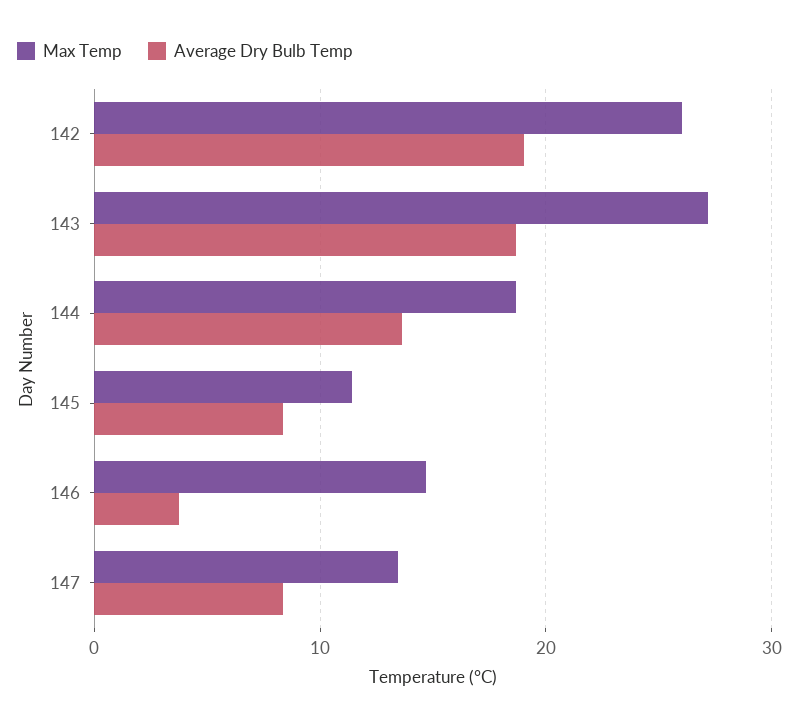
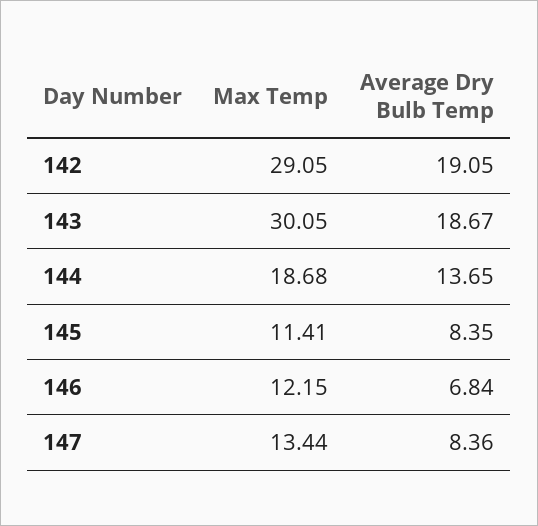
  {
    "Max Temp": {
-     "142": 26,
+     "142": 29.05,
-     "143": 27,
+     "143": 30.05,
      "144": 18.68,
      "145": 11.41,
-     "146": 15,
+     "146": 12.15,
      "147": 13.44
    },
    "Average Dry Bulb Temp": {
      "142": 19.05,
      "143": 18.67,
      "144": 13.65,
      "145": 8.35,
-     "146": 4,
+     "146": 6.84,
      "147": 8.36
    }
  }

